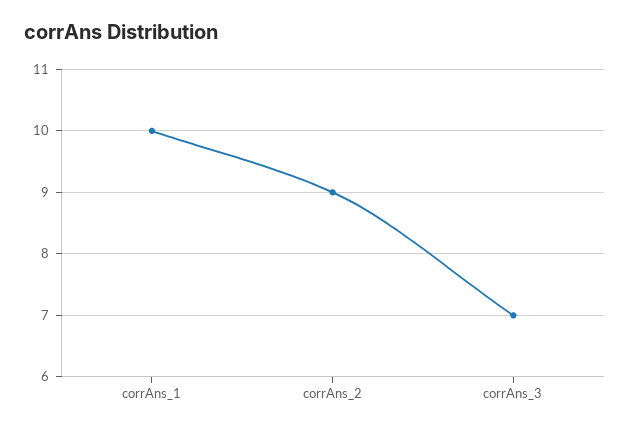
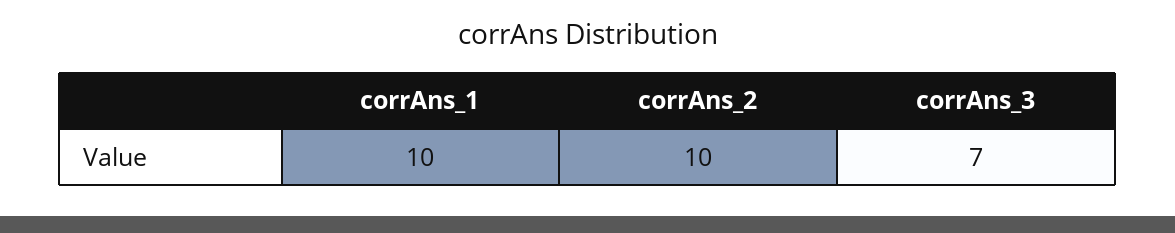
  {
    "corrAns_1": 10,
-   "corrAns_2": 9,
+   "corrAns_2": 10,
    "corrAns_3": 7
  }

